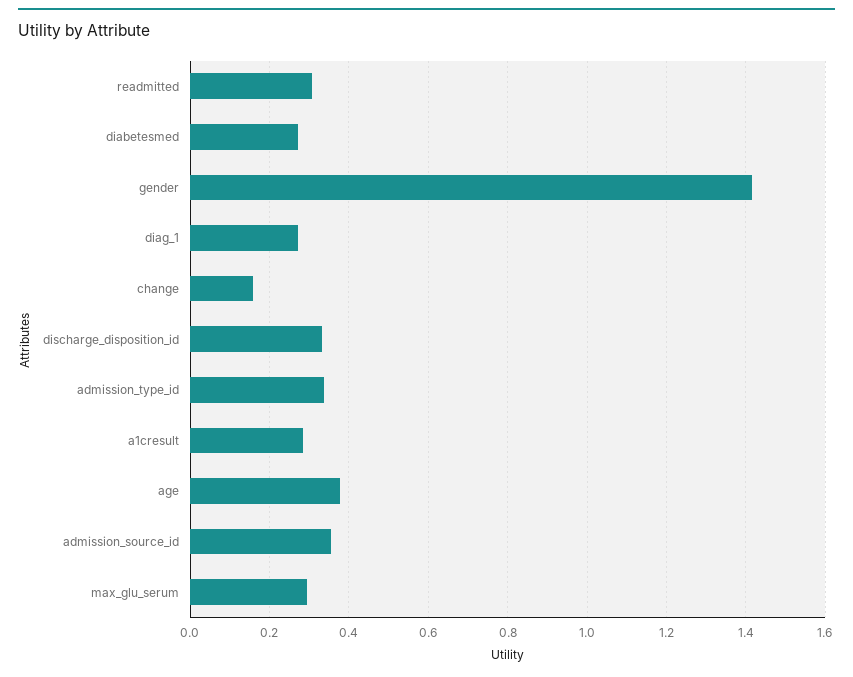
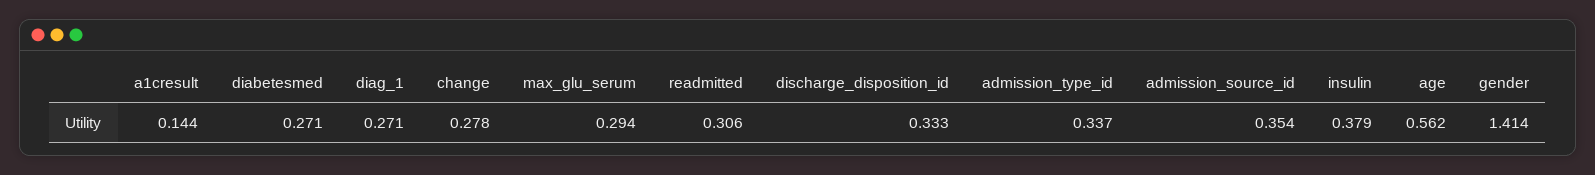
  {
    "readmitted": 0.306,
    "diabetesmed": 0.271,
    "gender": 1.414,
    "diag_1": 0.271,
-   "change": 0.16,
+   "change": 0.278,
    "discharge_disposition_id": 0.333,
    "admission_type_id": 0.337,
-   "a1cresult": 0.28,
+   "a1cresult": 0.144,
-   "age": 0.38,
+   "age": 0.562,
    "admission_source_id": 0.354,
-   "max_glu_serum": 0.294
+   "max_glu_serum": 0.294,
+   "insulin": 0.379
  }

